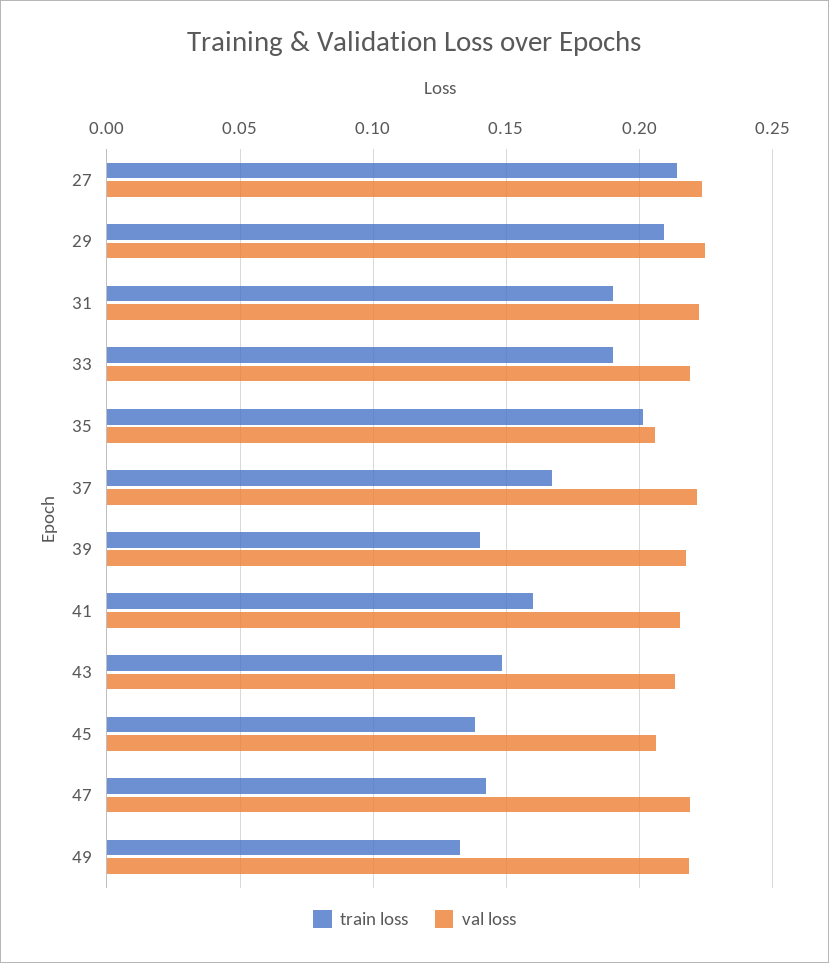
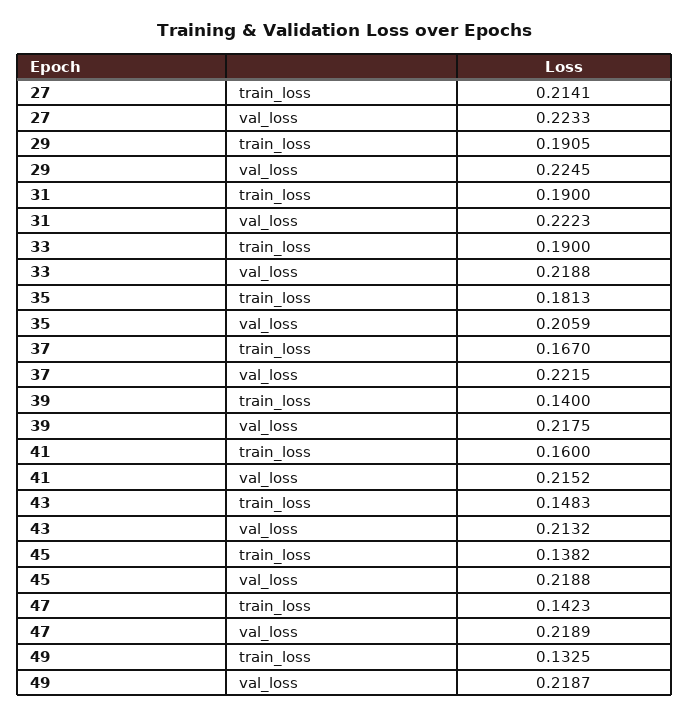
  {
    "train loss": {
      "27": 0.2141,
-     "29": 0.21,
+     "29": 0.1905,
      "31": 0.19,
      "33": 0.19,
-     "35": 0.2,
+     "35": 0.1813,
      "37": 0.167,
      "39": 0.14,
      "41": 0.16,
      "43": 0.1483,
      "45": 0.1382,
      "47": 0.1423,
      "49": 0.1325
    },
    "val loss": {
      "27": 0.2233,
      "29": 0.2245,
      "31": 0.2223,
      "33": 0.2188,
      "35": 0.2059,
      "37": 0.2215,
      "39": 0.2175,
      "41": 0.2152,
      "43": 0.2132,
-     "45": 0.205,
+     "45": 0.2188,
      "47": 0.2189,
      "49": 0.2187
    }
  }

